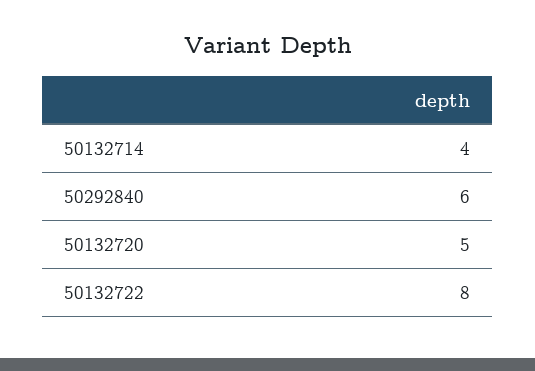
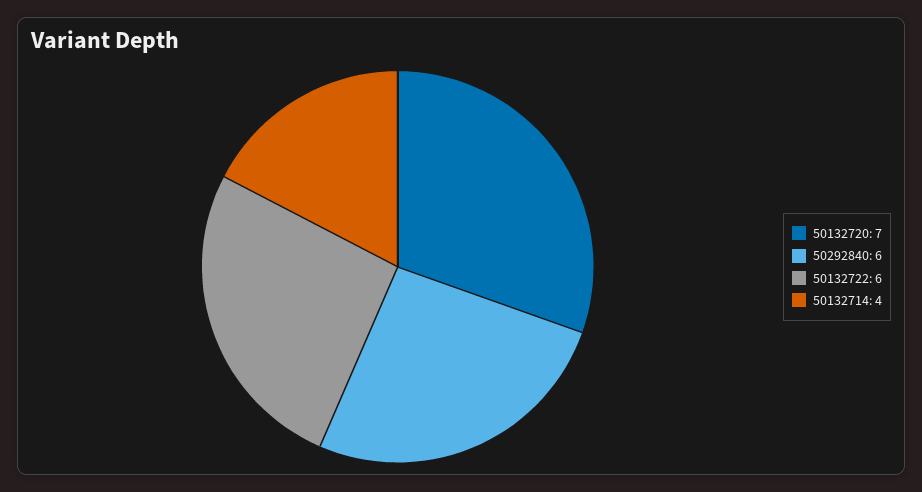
  {
    "50132714": 4,
    "50292840": 6,
-   "50132720": 5,
+   "50132720": 7,
-   "50132722": 8
+   "50132722": 6
  }

